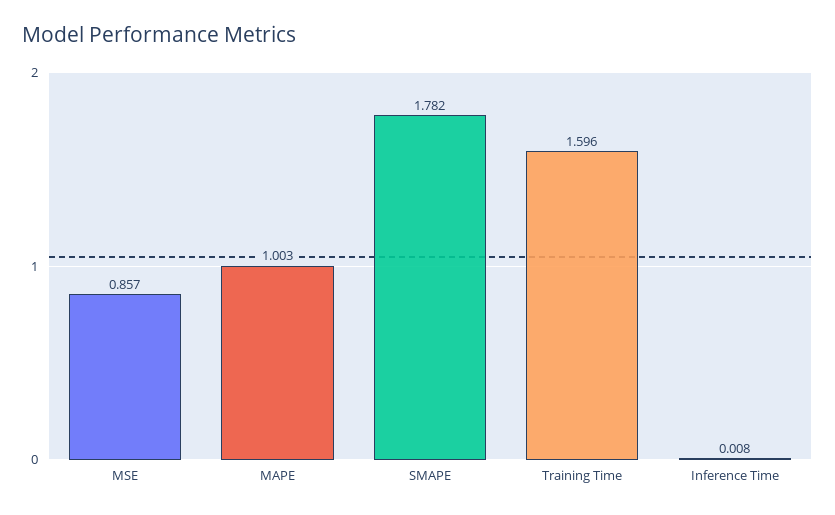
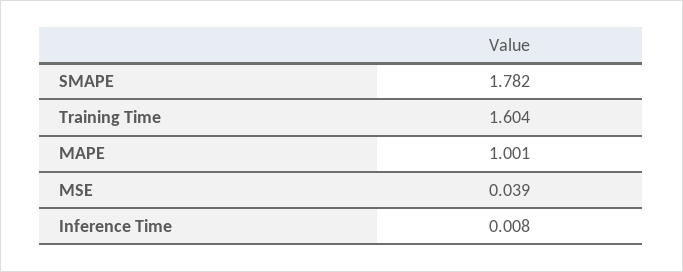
  {
-   "MSE": 0.857,
+   "MSE": 0.039,
-   "MAPE": 1.003,
+   "MAPE": 1.001,
    "SMAPE": 1.782,
-   "Training Time": 1.596,
+   "Training Time": 1.604,
    "Inference Time": 0.008
  }

